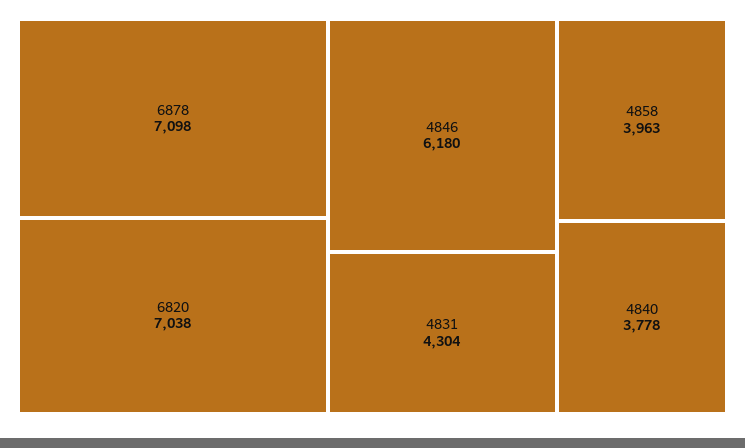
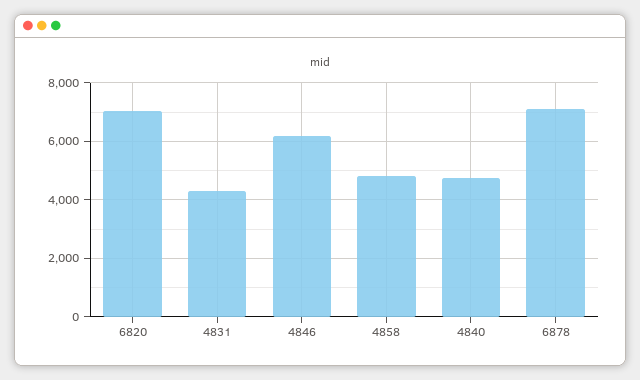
  {
    "6878": 7098,
    "6820": 7038,
    "4846": 6180,
    "4831": 4304,
-   "4858": 3963,
+   "4858": 4750,
-   "4840": 3778
+   "4840": 4750
  }

